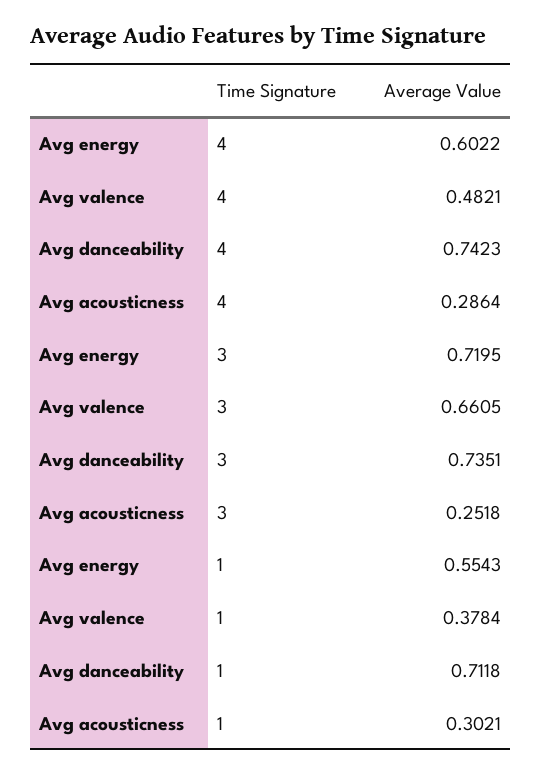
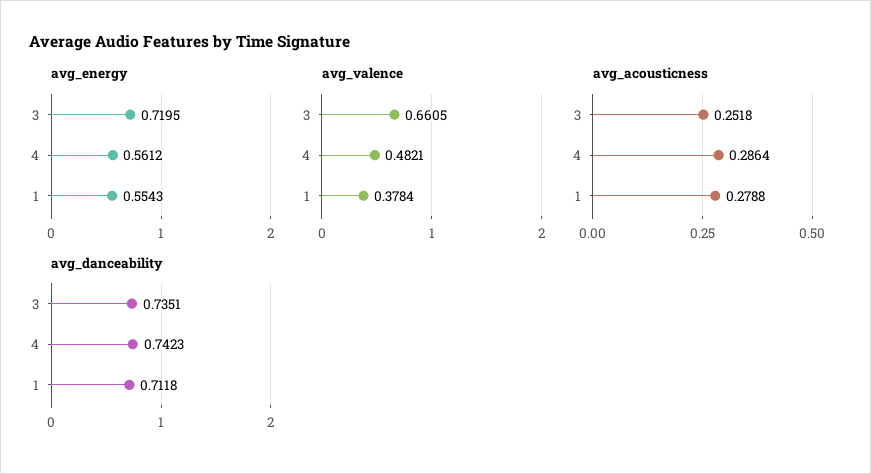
  {
    "Avg energy": {
-     "4": 0.6022,
+     "4": 0.5612,
      "3": 0.7195,
      "1": 0.5543
    },
    "Avg valence": {
      "4": 0.4821,
      "3": 0.6605,
      "1": 0.3784
    },
    "Avg danceability": {
      "4": 0.7423,
      "3": 0.7351,
      "1": 0.7118
    },
    "Avg acousticness": {
      "4": 0.2864,
      "3": 0.2518,
-     "1": 0.3021
+     "1": 0.2788
    }
  }

